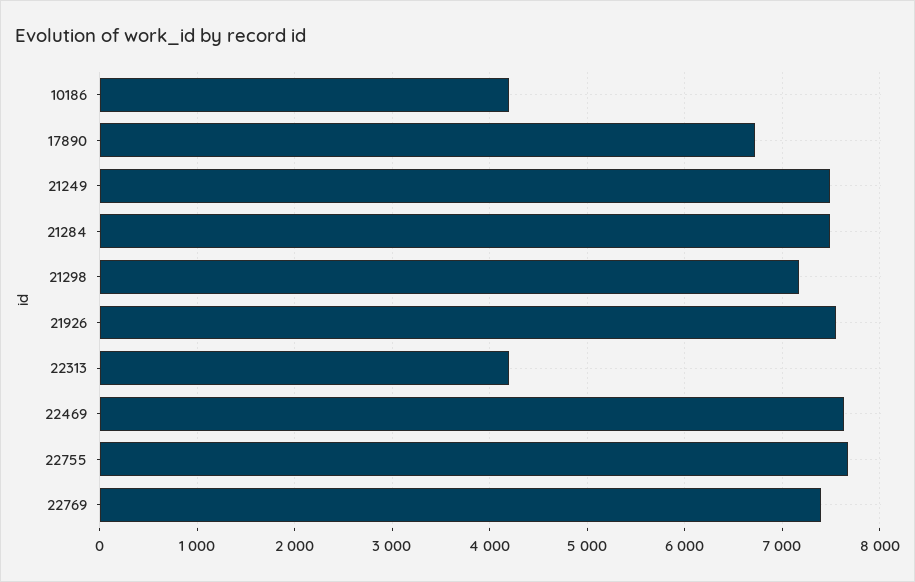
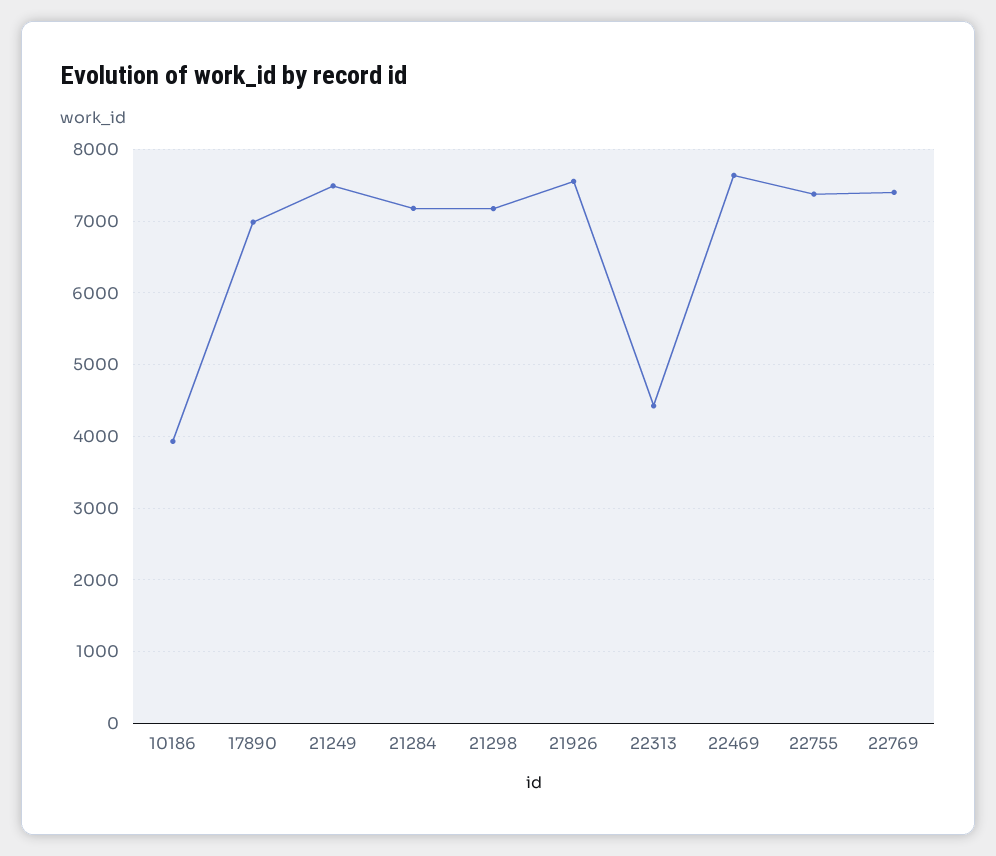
  {
-   "10186": 4200,
+   "10186": 3900,
-   "17890": 6700,
+   "17890": 7000,
    "21249": 7500,
-   "21284": 7500,
+   "21284": 7200,
    "21298": 7200,
    "21926": 7600,
-   "22313": 4200,
+   "22313": 4400,
    "22469": 7600,
-   "22755": 7700,
+   "22755": 7400,
    "22769": 7400
  }

